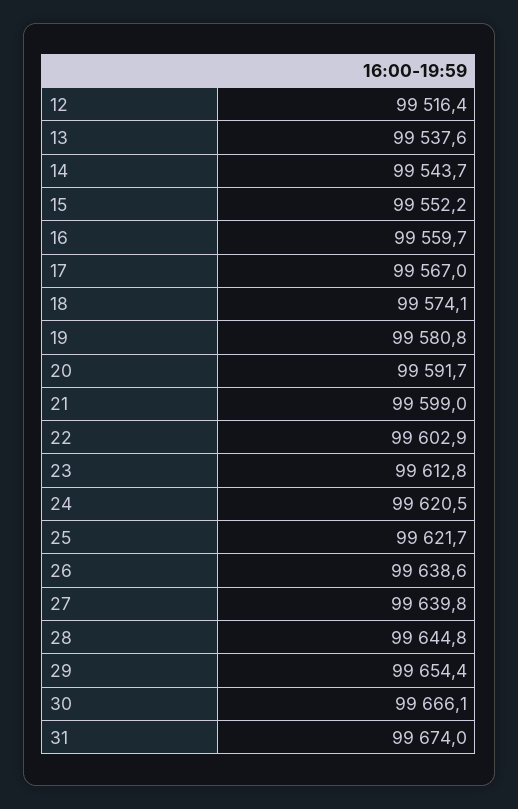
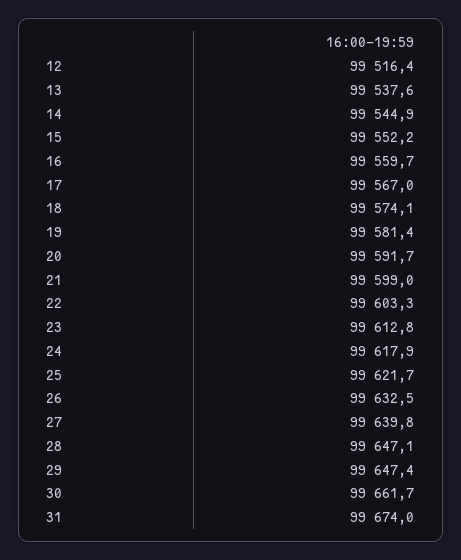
  {
    "12": 99516.4,
    "13": 99537.6,
-   "14": 99543.7,
+   "14": 99544.9,
    "15": 99552.2,
    "16": 99559.7,
    "17": 99567,
    "18": 99574.1,
-   "19": 99580.8,
+   "19": 99581.4,
    "20": 99591.7,
    "21": 99599,
-   "22": 99602.9,
+   "22": 99603.3,
    "23": 99612.8,
-   "24": 99620.5,
+   "24": 99617.9,
    "25": 99621.7,
-   "26": 99638.6,
+   "26": 99632.5,
    "27": 99639.8,
-   "28": 99644.8,
+   "28": 99647.1,
-   "29": 99654.4,
+   "29": 99647.4,
-   "30": 99666.1,
+   "30": 99661.7,
    "31": 99674
  }

